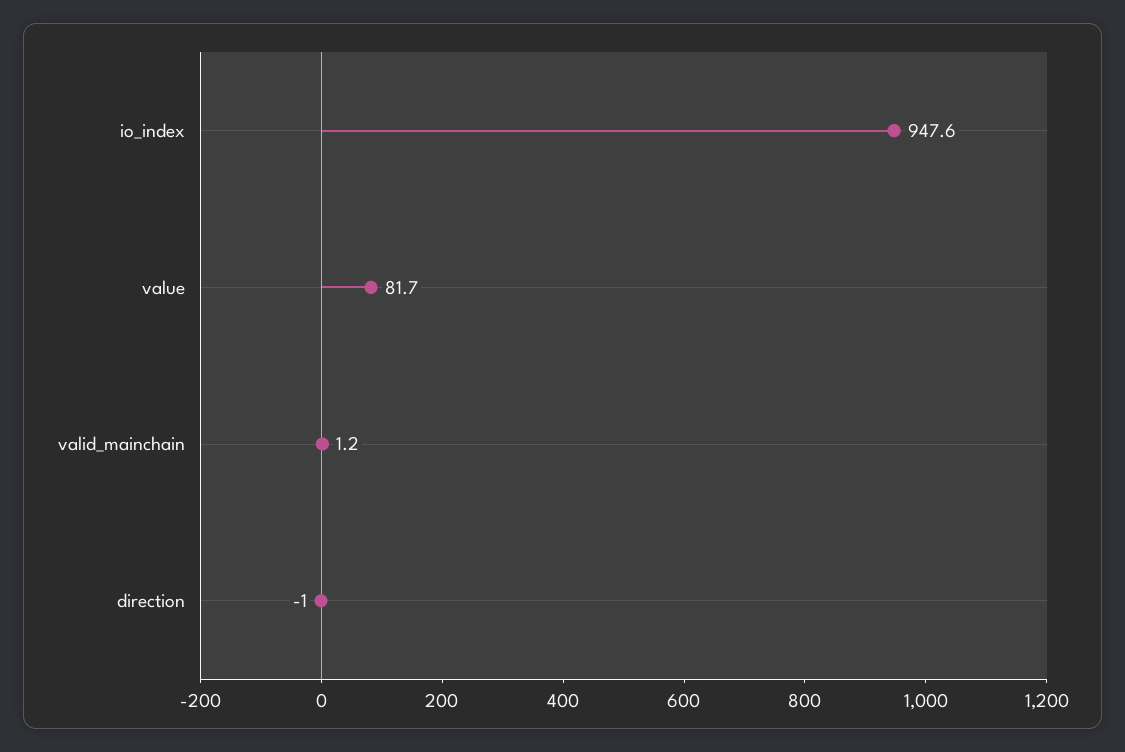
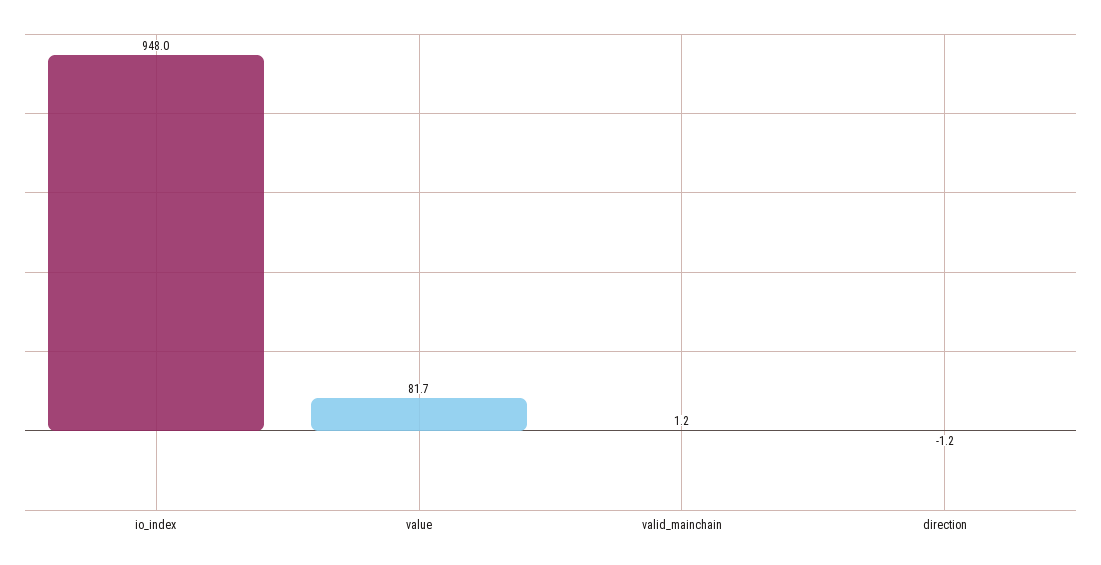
  {
-   "io_index": 947.6,
+   "io_index": 948,
    "value": 81.7,
    "valid_mainchain": 1.2,
-   "direction": -1
+   "direction": -1.2
  }

